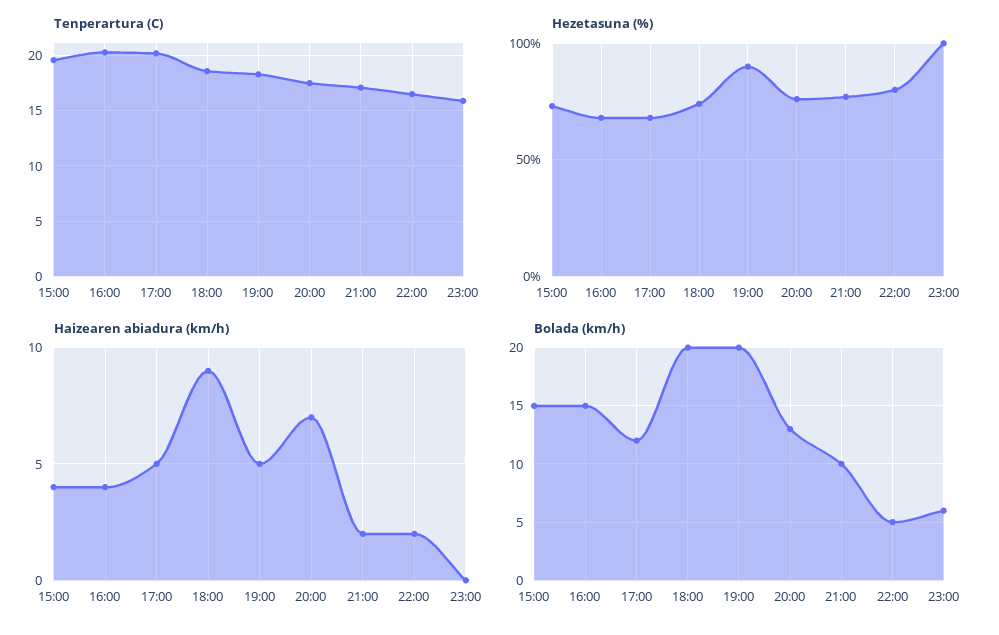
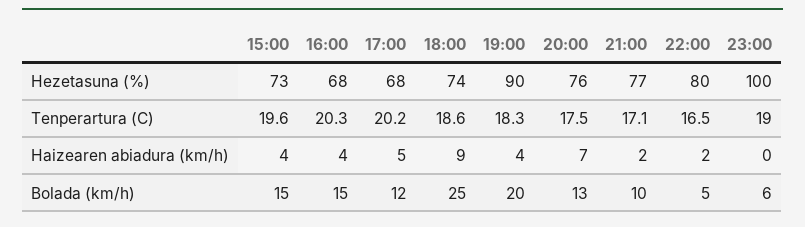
  {
    "Tenperartura (C)": {
      "15:00": 19.6,
      "16:00": 20.3,
      "17:00": 20.2,
      "18:00": 18.6,
      "19:00": 18.3,
      "20:00": 17.5,
      "21:00": 17.1,
      "22:00": 16.5,
-     "23:00": 16
+     "23:00": 19
    },
    "Hezetasuna (%)": {
      "15:00": 73,
      "16:00": 68,
      "17:00": 68,
      "18:00": 74,
      "19:00": 90,
      "20:00": 76,
      "21:00": 77,
      "22:00": 80,
      "23:00": 100
    },
    "Haizearen abiadura (km/h)": {
      "15:00": 4,
      "16:00": 4,
      "17:00": 5,
      "18:00": 9,
-     "19:00": 5,
+     "19:00": 4,
      "20:00": 7,
      "21:00": 2,
      "22:00": 2,
      "23:00": 0
    },
    "Bolada (km/h)": {
      "15:00": 15,
      "16:00": 15,
      "17:00": 12,
-     "18:00": 20,
+     "18:00": 25,
      "19:00": 20,
      "20:00": 13,
      "21:00": 10,
      "22:00": 5,
      "23:00": 6
    }
  }

